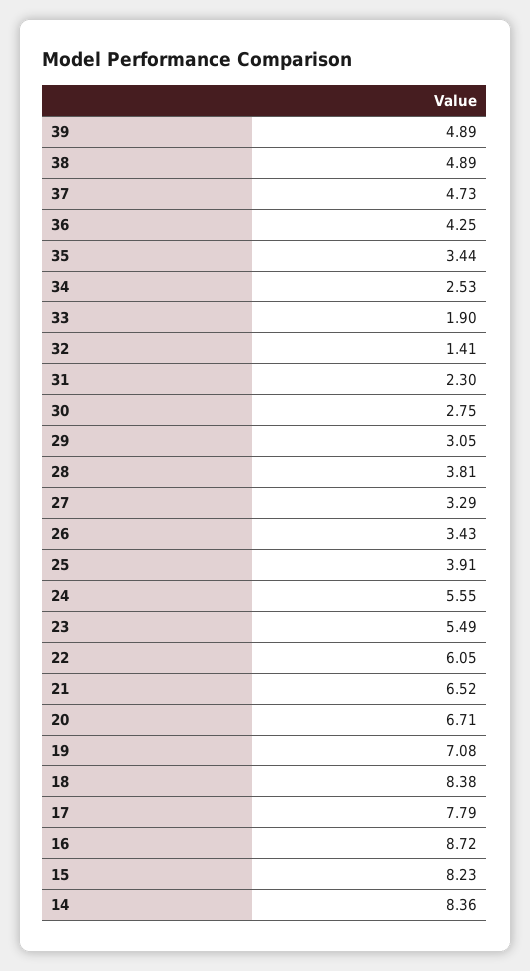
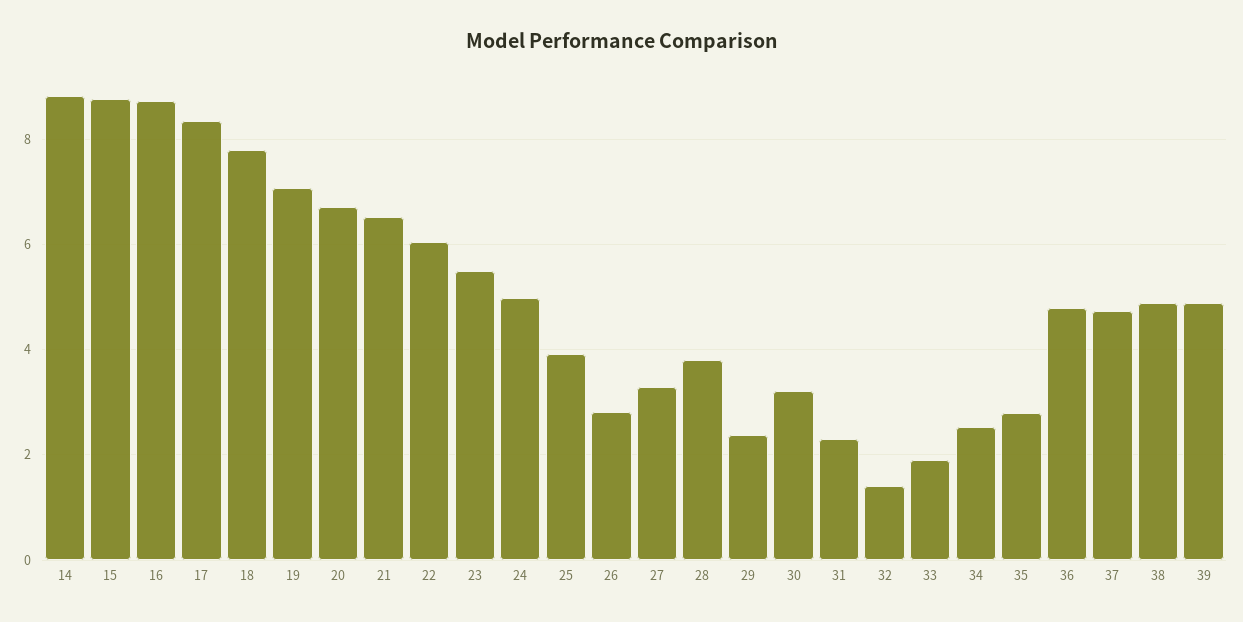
  {
    "39": 4.89,
    "38": 4.89,
    "37": 4.73,
-   "36": 4.25,
+   "36": 4.8,
-   "35": 3.44,
+   "35": 2.8,
    "34": 2.53,
    "33": 1.9,
    "32": 1.41,
    "31": 2.3,
-   "30": 2.75,
+   "30": 3.2,
-   "29": 3.05,
+   "29": 2.4,
    "28": 3.81,
    "27": 3.29,
-   "26": 3.43,
+   "26": 2.8,
    "25": 3.91,
-   "24": 5.55,
+   "24": 5,
    "23": 5.49,
    "22": 6.05,
    "21": 6.52,
    "20": 6.71,
    "19": 7.08,
-   "18": 8.38,
+   "18": 7.8,
-   "17": 7.79,
+   "17": 8.4,
    "16": 8.72,
-   "15": 8.23,
+   "15": 8.8,
-   "14": 8.36
+   "14": 8.8
  }

